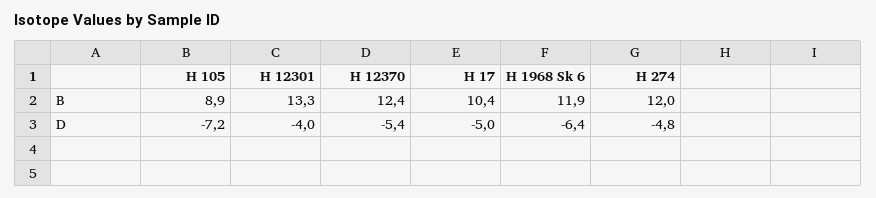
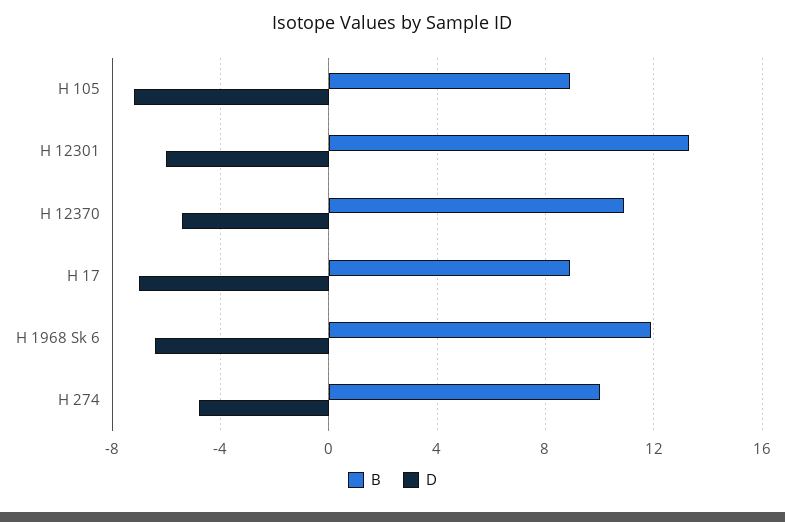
  {
    "B": {
      "H 105": 8.9,
      "H 12301": 13.3,
-     "H 12370": 12.4,
+     "H 12370": 11,
-     "H 17": 10.4,
+     "H 17": 9,
      "H 1968 Sk 6": 11.9,
-     "H 274": 12
+     "H 274": 10
    },
    "D": {
      "H 105": -7.2,
-     "H 12301": -4,
+     "H 12301": -6,
      "H 12370": -5.4,
-     "H 17": -5,
+     "H 17": -7,
      "H 1968 Sk 6": -6.4,
      "H 274": -4.8
    }
  }

